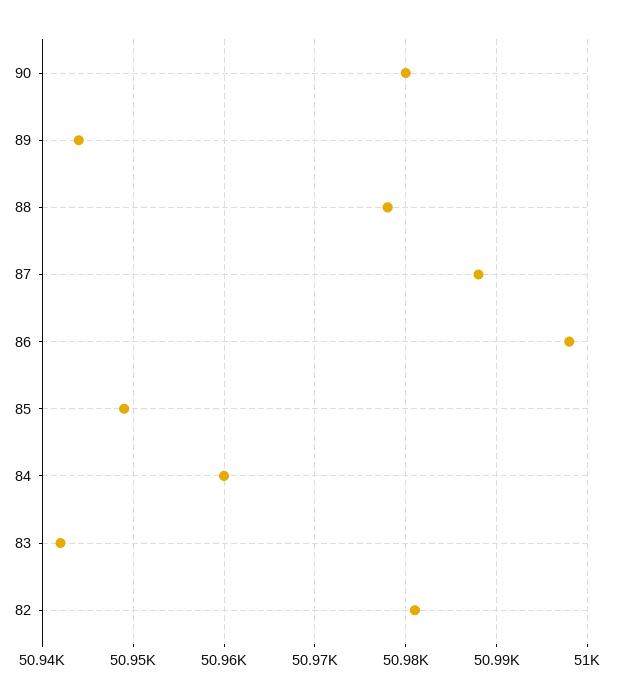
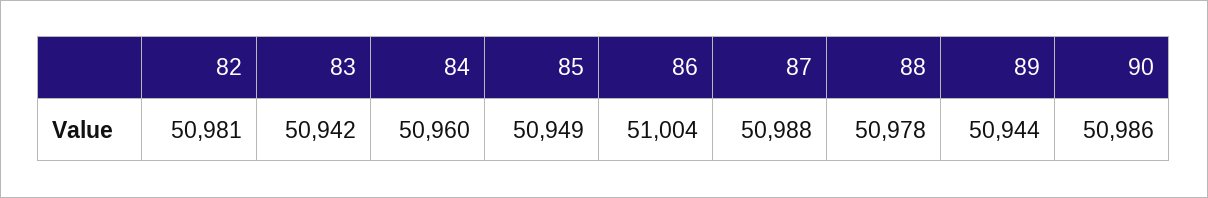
  {
-   "90": 50980,
+   "90": 50986,
    "89": 50944,
    "88": 50978,
    "87": 50988,
-   "86": 50998,
+   "86": 51004,
    "85": 50949,
    "84": 50960,
    "83": 50942,
    "82": 50981
  }

